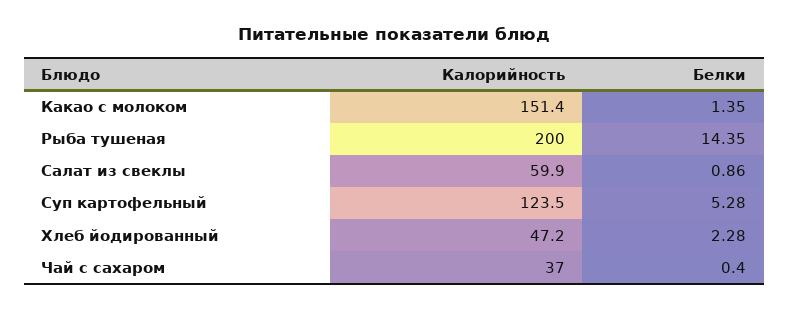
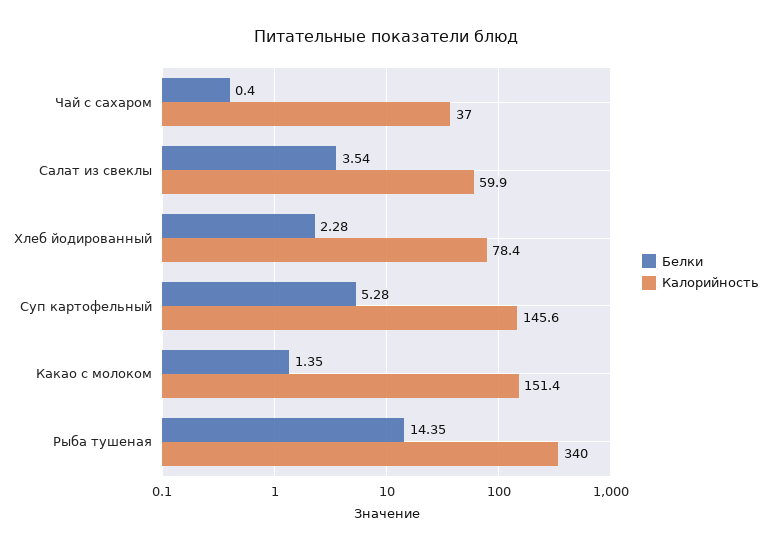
  {
    "Калорийность": {
      "Какао с молоком": 151.4,
-     "Рыба тушеная": 200,
+     "Рыба тушеная": 340,
      "Салат из свеклы": 59.9,
-     "Суп картофельный": 123.5,
+     "Суп картофельный": 145.6,
-     "Хлеб йодированный": 47.2,
+     "Хлеб йодированный": 78.4,
      "Чай с сахаром": 37
    },
    "Белки": {
      "Какао с молоком": 1.35,
      "Рыба тушеная": 14.35,
-     "Салат из свеклы": 0.86,
+     "Салат из свеклы": 3.54,
      "Суп картофельный": 5.28,
      "Хлеб йодированный": 2.28,
      "Чай с сахаром": 0.4
    }
  }

